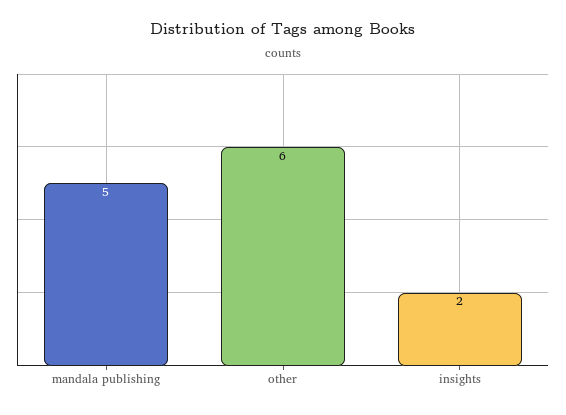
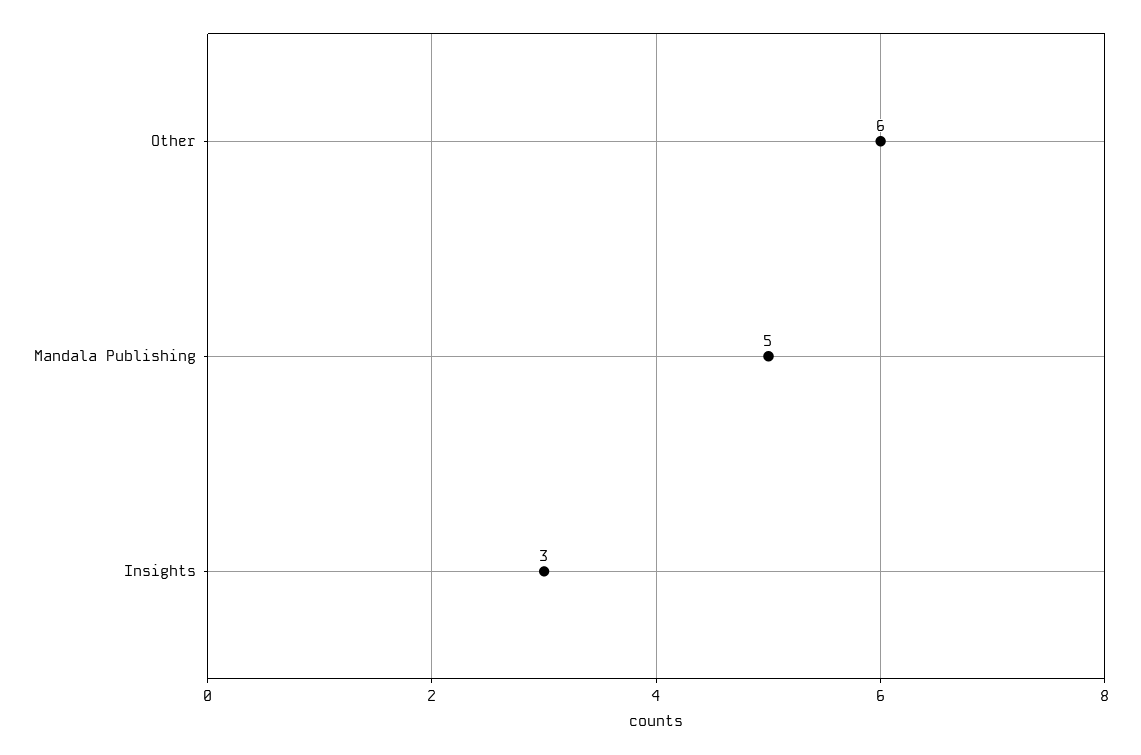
  {
    "mandala publishing": 5,
    "other": 6,
-   "insights": 2
+   "insights": 3
  }

